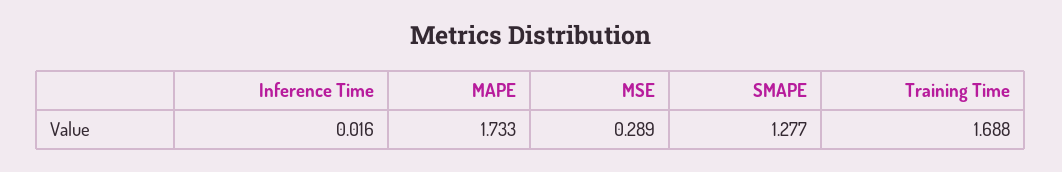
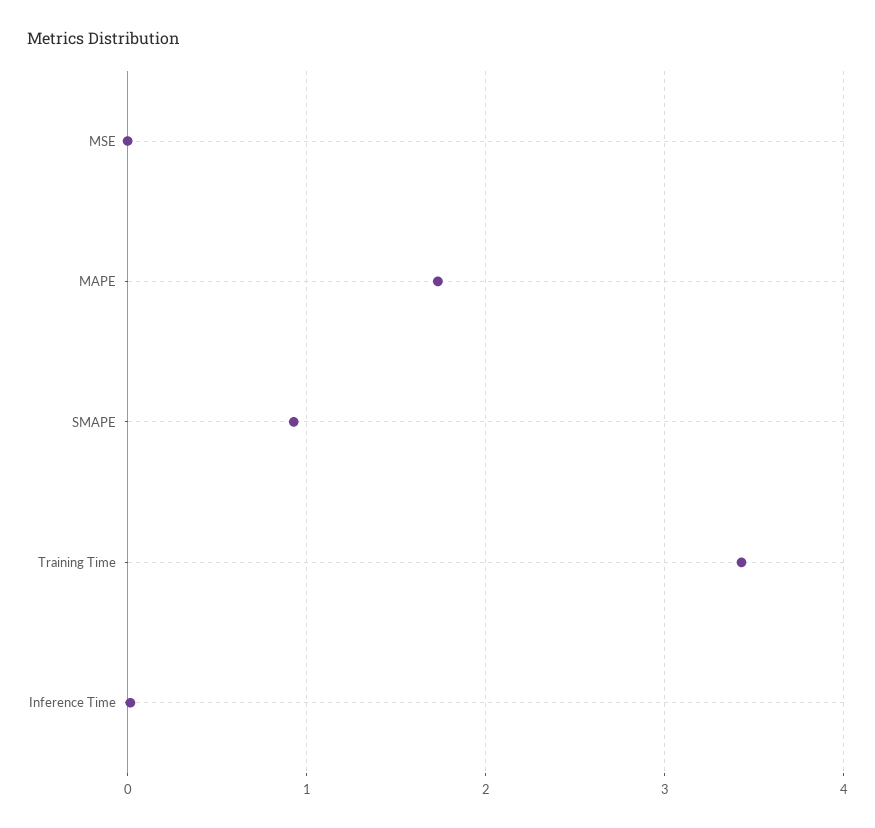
  {
    "Inference Time": 0.016,
    "MAPE": 1.733,
-   "MSE": 0.289,
+   "MSE": 0,
-   "SMAPE": 1.277,
+   "SMAPE": 0.9,
-   "Training Time": 1.688
+   "Training Time": 3.4
  }

